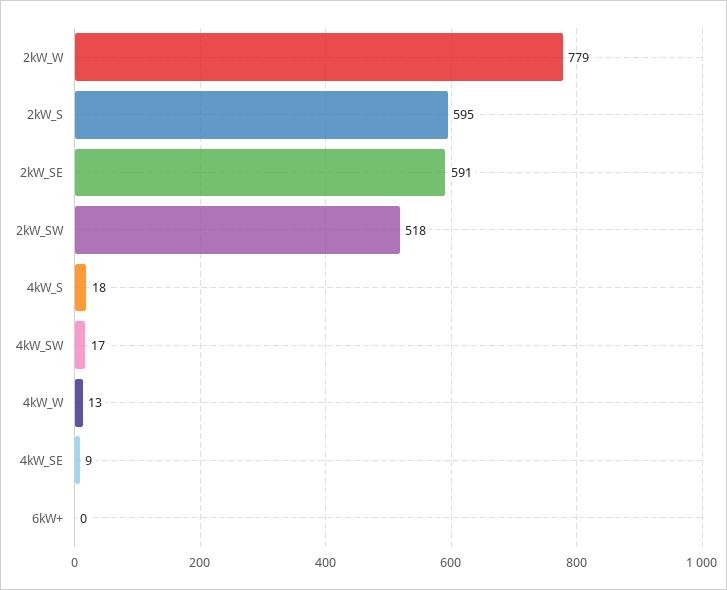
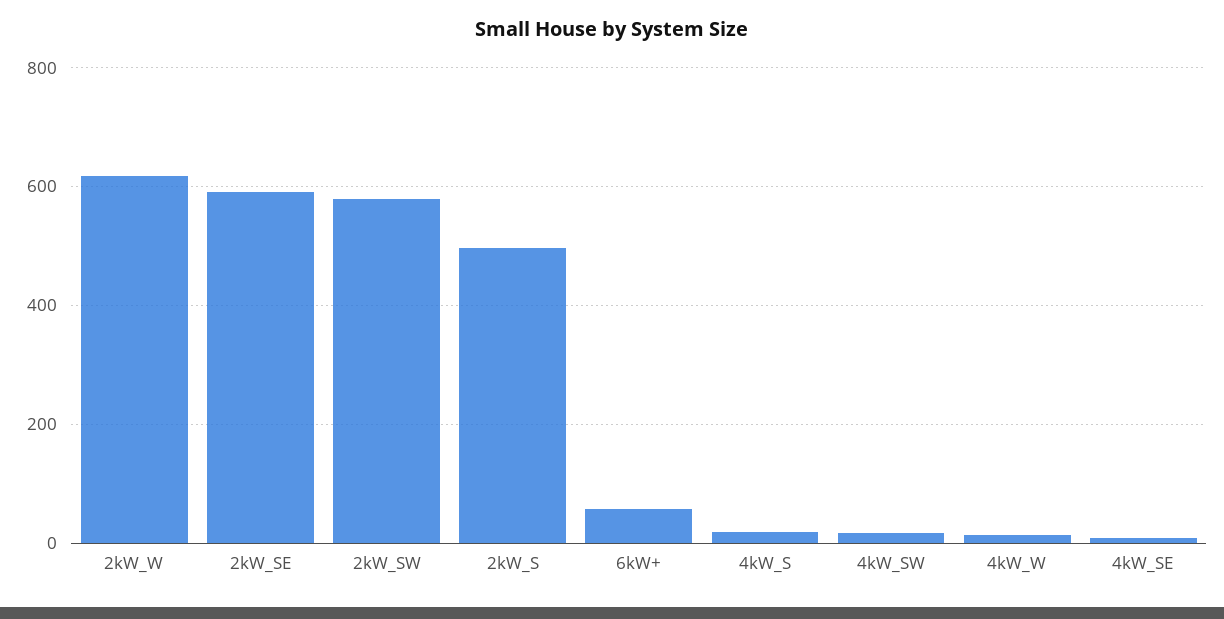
  {
-   "2kW_W": 779,
+   "2kW_W": 620,
-   "2kW_S": 595,
+   "2kW_S": 500,
    "2kW_SE": 591,
-   "2kW_SW": 518,
+   "2kW_SW": 580,
    "4kW_S": 18,
    "4kW_SW": 17,
    "4kW_W": 13,
    "4kW_SE": 9,
-   "6kW+": 0
+   "6kW+": 60
  }

